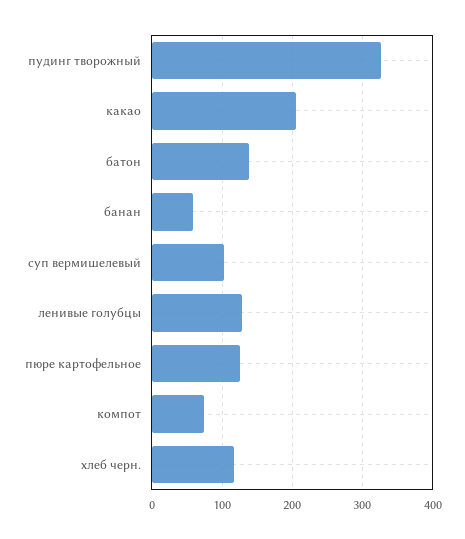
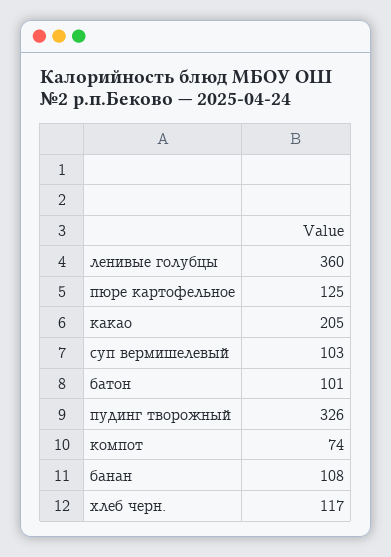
  {
    "пудинг творожный": 326,
    "какао": 205,
-   "батон": 140,
+   "батон": 101,
-   "банан": 60,
+   "банан": 108,
    "суп вермишелевый": 103,
-   "ленивые голубцы": 130,
+   "ленивые голубцы": 360,
    "пюре картофельное": 125,
    "компот": 74,
    "хлеб черн.": 117
  }

